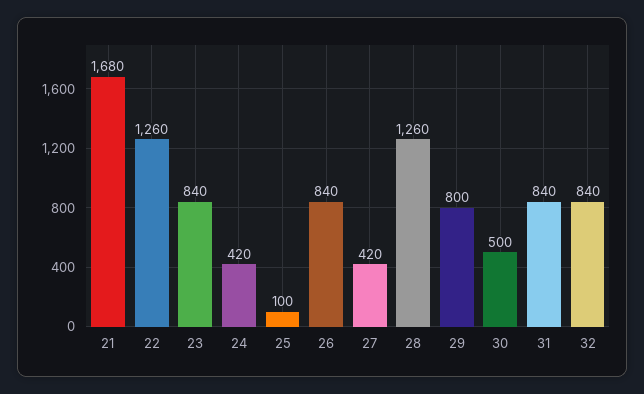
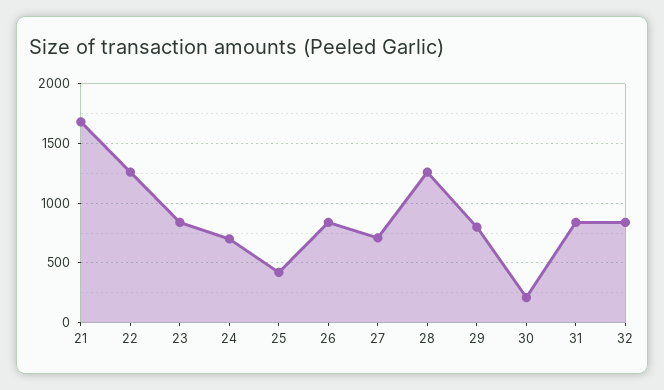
  {
    "21": 1680,
    "22": 1260,
    "23": 840,
-   "24": 420,
+   "24": 700,
-   "25": 100,
+   "25": 400,
    "26": 840,
-   "27": 420,
+   "27": 700,
    "28": 1260,
    "29": 800,
-   "30": 500,
+   "30": 200,
    "31": 840,
    "32": 840
  }

